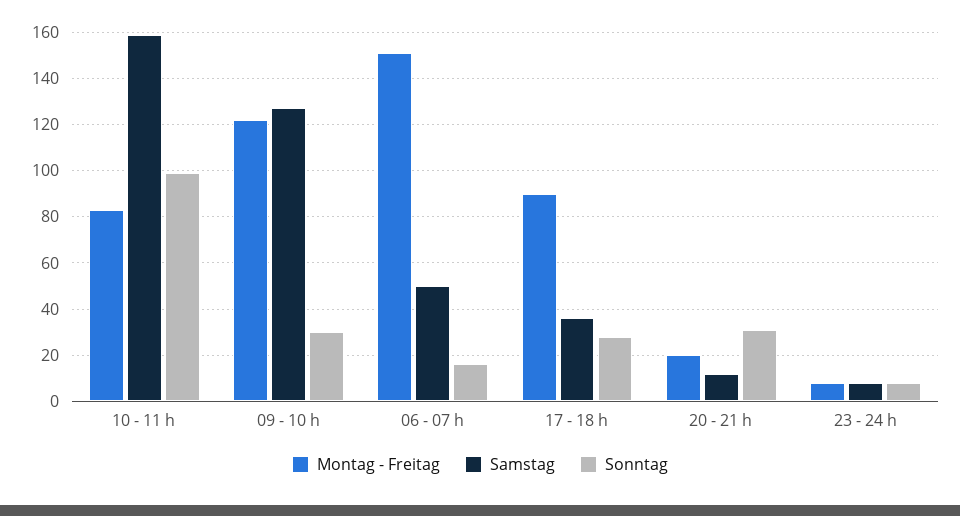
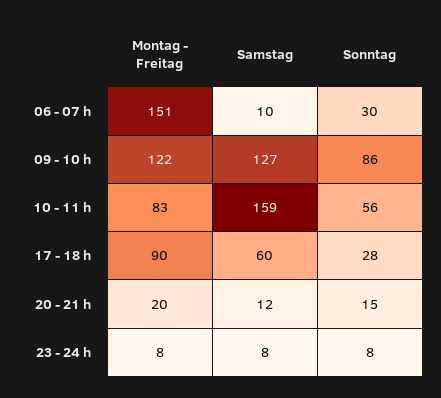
  {
    "Montag - Freitag": {
      "10 - 11 h": 83,
      "09 - 10 h": 122,
      "06 - 07 h": 151,
      "17 - 18 h": 90,
      "20 - 21 h": 20,
      "23 - 24 h": 8
    },
    "Samstag": {
      "10 - 11 h": 159,
      "09 - 10 h": 127,
-     "06 - 07 h": 50,
+     "06 - 07 h": 10,
-     "17 - 18 h": 35,
+     "17 - 18 h": 60,
      "20 - 21 h": 12,
      "23 - 24 h": 8
    },
    "Sonntag": {
-     "10 - 11 h": 100,
+     "10 - 11 h": 56,
-     "09 - 10 h": 30,
+     "09 - 10 h": 86,
-     "06 - 07 h": 15,
+     "06 - 07 h": 30,
      "17 - 18 h": 28,
-     "20 - 21 h": 30,
+     "20 - 21 h": 15,
      "23 - 24 h": 8
    }
  }

